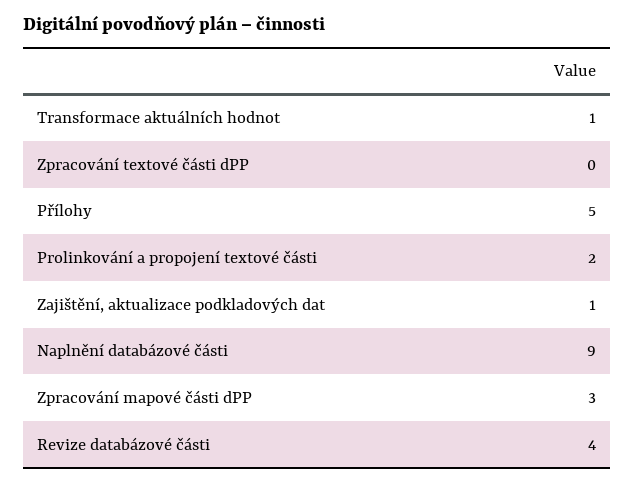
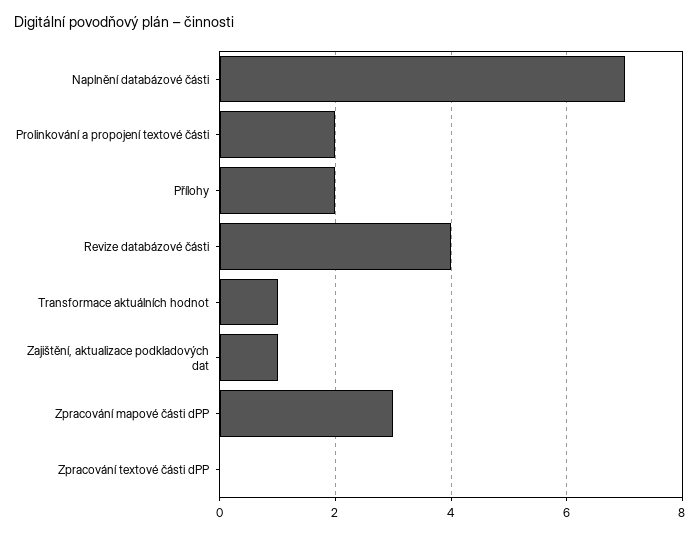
  {
    "Transformace aktuálních hodnot": 1,
    "Zpracování textové části dPP": 0,
-   "Přílohy": 5,
+   "Přílohy": 2,
    "Prolinkování a propojení textové části": 2,
    "Zajištění, aktualizace podkladových dat": 1,
-   "Naplnění databázové části": 9,
+   "Naplnění databázové části": 7,
    "Zpracování mapové části dPP": 3,
    "Revize databázové části": 4
  }

